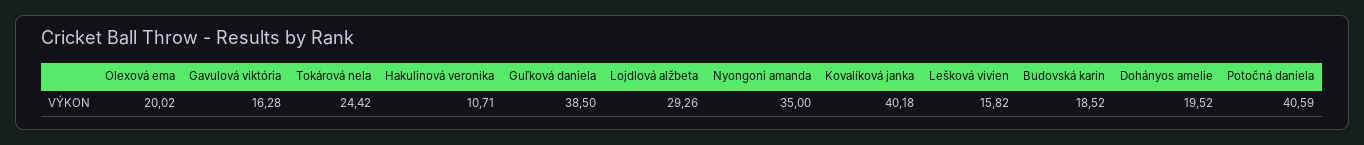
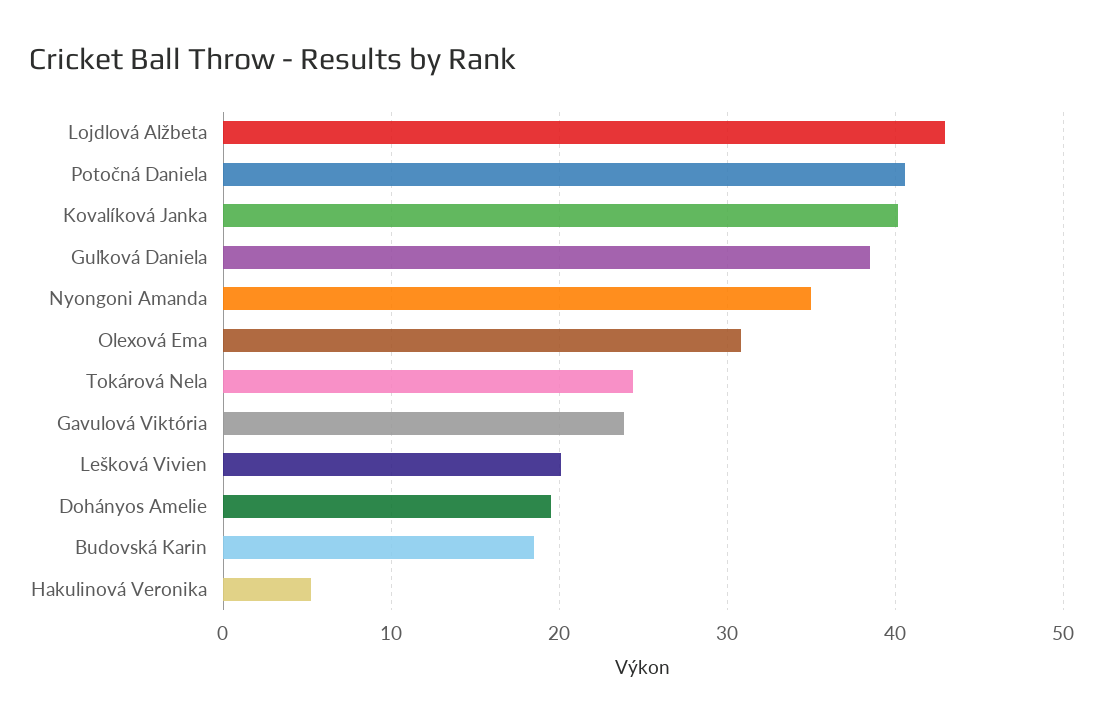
  {
-   "Olexová ema": 20.02,
+   "Olexová ema": 31,
-   "Gavulová viktória": 16.28,
+   "Gavulová viktória": 24,
    "Tokárová nela": 24.42,
-   "Hakulinová veronika": 10.71,
+   "Hakulinová veronika": 5,
    "Guľková daniela": 38.5,
-   "Lojdlová alžbeta": 29.26,
+   "Lojdlová alžbeta": 43,
    "Nyongoni amanda": 35,
    "Kovalíková janka": 40.18,
-   "Lešková vivien": 15.82,
+   "Lešková vivien": 20,
    "Budovská karin": 18.52,
    "Dohányos amelie": 19.52,
    "Potočná daniela": 40.59
  }

